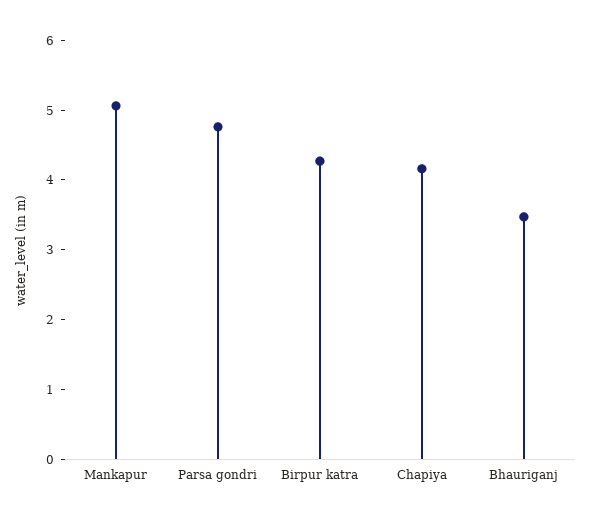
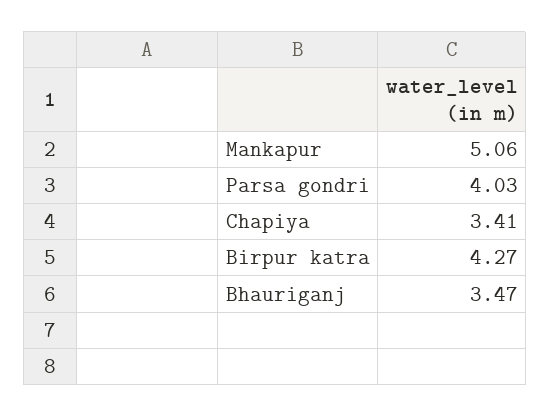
  {
    "Mankapur": 5.06,
-   "Parsa gondri": 4.8,
+   "Parsa gondri": 4.03,
    "Birpur katra": 4.27,
-   "Chapiya": 4.2,
+   "Chapiya": 3.41,
    "Bhauriganj": 3.47
  }

